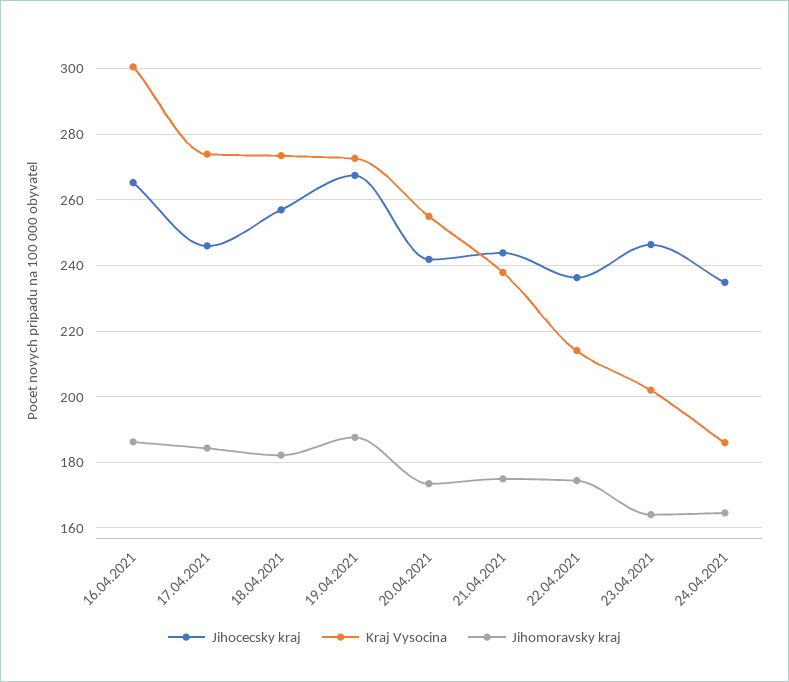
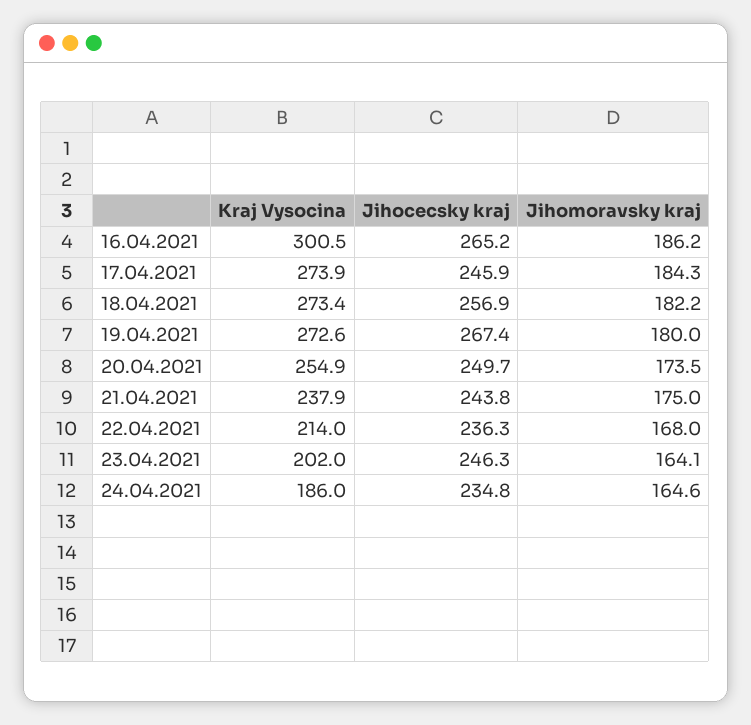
  {
    "Jihocecsky kraj": {
      "16.04.2021": 265.2,
      "17.04.2021": 245.9,
      "18.04.2021": 256.9,
      "19.04.2021": 267.4,
-     "20.04.2021": 242,
+     "20.04.2021": 249.7,
      "21.04.2021": 243.8,
      "22.04.2021": 236.3,
      "23.04.2021": 246.3,
      "24.04.2021": 234.8
    },
    "Kraj Vysocina": {
      "16.04.2021": 300.5,
      "17.04.2021": 273.9,
      "18.04.2021": 273.4,
      "19.04.2021": 272.6,
      "20.04.2021": 254.9,
      "21.04.2021": 237.9,
      "22.04.2021": 214,
      "23.04.2021": 202,
      "24.04.2021": 186
    },
    "Jihomoravsky kraj": {
      "16.04.2021": 186.2,
      "17.04.2021": 184.3,
      "18.04.2021": 182.2,
-     "19.04.2021": 188,
+     "19.04.2021": 180,
      "20.04.2021": 173.5,
      "21.04.2021": 175,
-     "22.04.2021": 174,
+     "22.04.2021": 168,
      "23.04.2021": 164.1,
      "24.04.2021": 164.6
    }
  }

